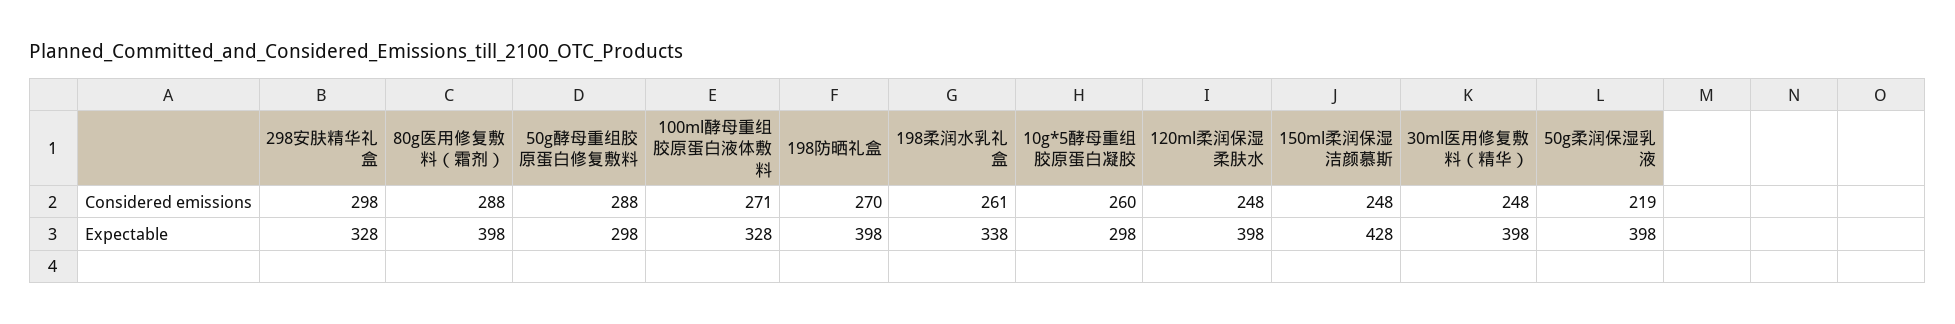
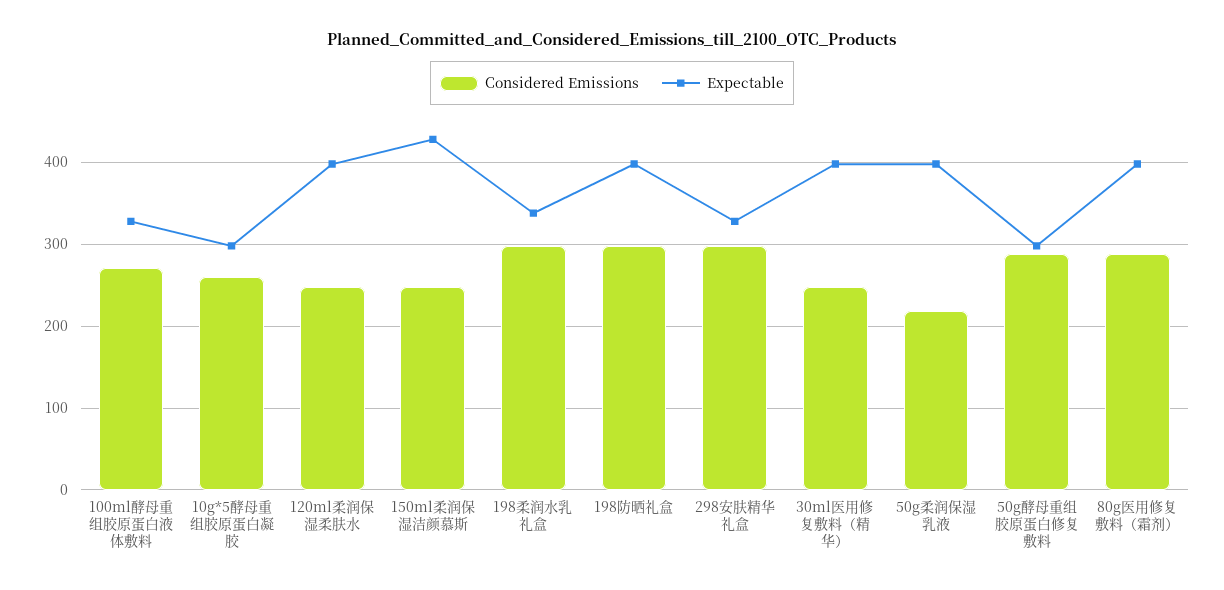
  {
    "Considered emissions": {
      "298安肤精华礼盒": 298,
      "80g医用修复敷料（霜剂）": 288,
      "50g酵母重组胶原蛋白修复敷料": 288,
      "100ml酵母重组胶原蛋白液体敷料": 271,
-     "198防晒礼盒": 270,
+     "198防晒礼盒": 300,
-     "198柔润水乳礼盒": 261,
+     "198柔润水乳礼盒": 300,
      "10g*5酵母重组胶原蛋白凝胶": 260,
      "120ml柔润保湿柔肤水": 248,
      "150ml柔润保湿洁颜慕斯": 248,
      "30ml医用修复敷料（精华）": 248,
      "50g柔润保湿乳液": 219
    },
    "Expectable": {
      "298安肤精华礼盒": 328,
      "80g医用修复敷料（霜剂）": 398,
      "50g酵母重组胶原蛋白修复敷料": 298,
      "100ml酵母重组胶原蛋白液体敷料": 328,
      "198防晒礼盒": 398,
      "198柔润水乳礼盒": 338,
      "10g*5酵母重组胶原蛋白凝胶": 298,
      "120ml柔润保湿柔肤水": 398,
      "150ml柔润保湿洁颜慕斯": 428,
      "30ml医用修复敷料（精华）": 398,
      "50g柔润保湿乳液": 398
    }
  }

